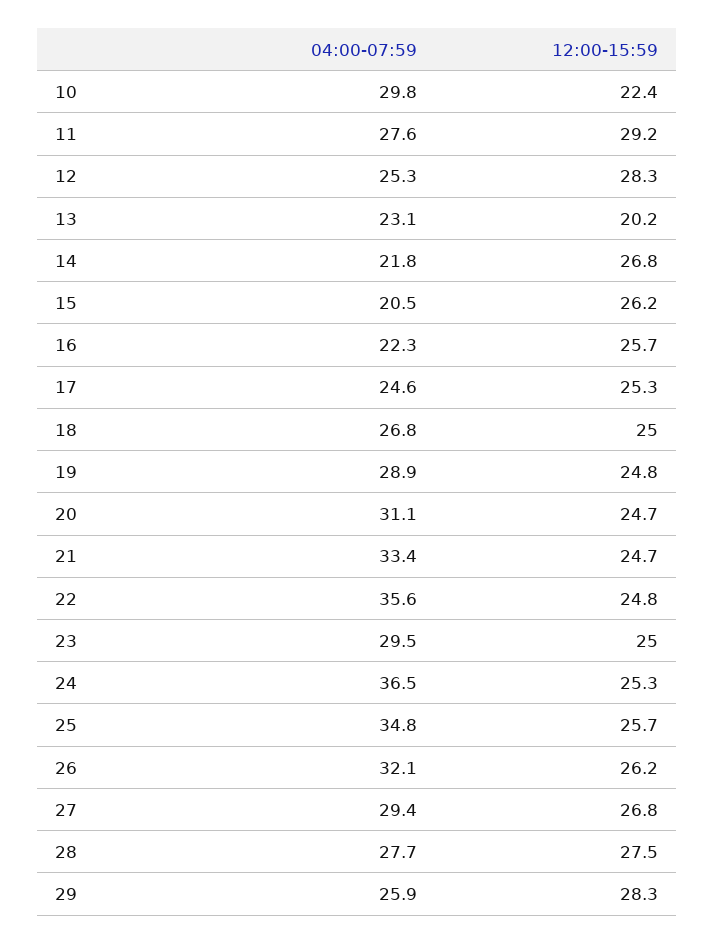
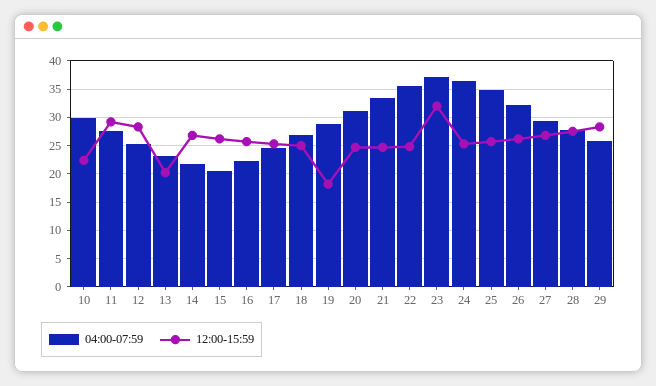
  {
    "04:00-07:59": {
      "10": 29.8,
      "11": 27.6,
      "12": 25.3,
      "13": 23.1,
      "14": 21.8,
      "15": 20.5,
      "16": 22.3,
      "17": 24.6,
      "18": 26.8,
      "19": 28.9,
      "20": 31.1,
      "21": 33.4,
      "22": 35.6,
-     "23": 29.5,
+     "23": 37.5,
      "24": 36.5,
      "25": 34.8,
      "26": 32.1,
      "27": 29.4,
      "28": 27.7,
      "29": 25.9
    },
    "12:00-15:59": {
      "10": 22.4,
      "11": 29.2,
      "12": 28.3,
      "13": 20.2,
      "14": 26.8,
      "15": 26.2,
      "16": 25.7,
      "17": 25.3,
      "18": 25,
-     "19": 24.8,
+     "19": 17.5,
      "20": 24.7,
      "21": 24.7,
      "22": 24.8,
-     "23": 25,
+     "23": 32.5,
      "24": 25.3,
      "25": 25.7,
      "26": 26.2,
      "27": 26.8,
      "28": 27.5,
      "29": 28.3
    }
  }

